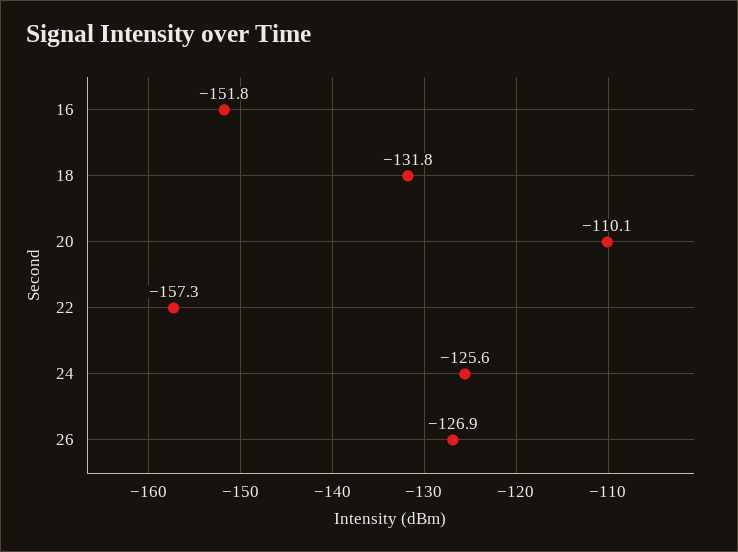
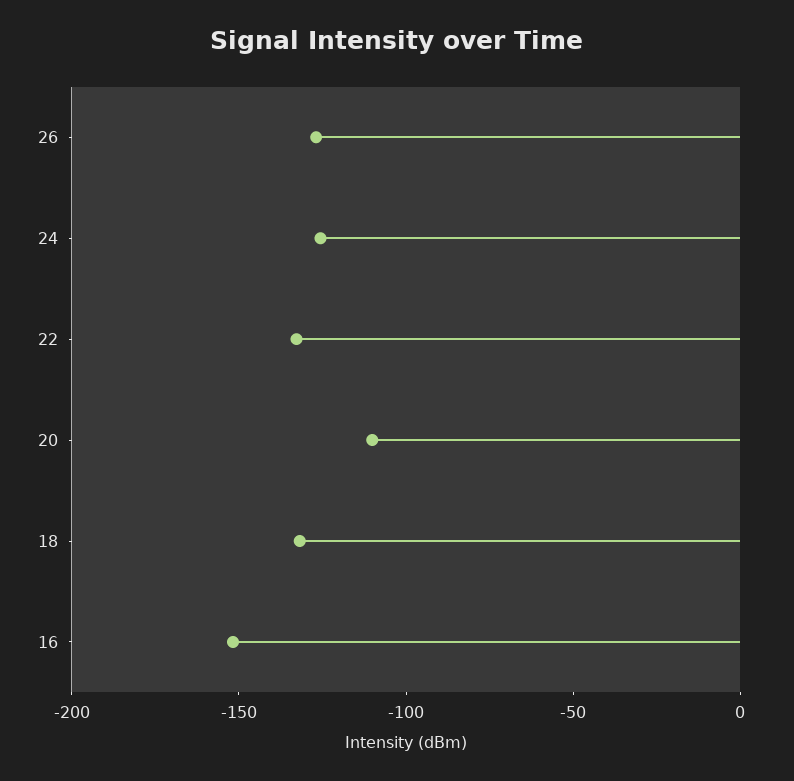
  {
    "16": -151.8,
    "18": -131.8,
    "20": -110.1,
-   "22": -157.3,
+   "22": -130,
    "24": -125.6,
    "26": -126.9
  }

